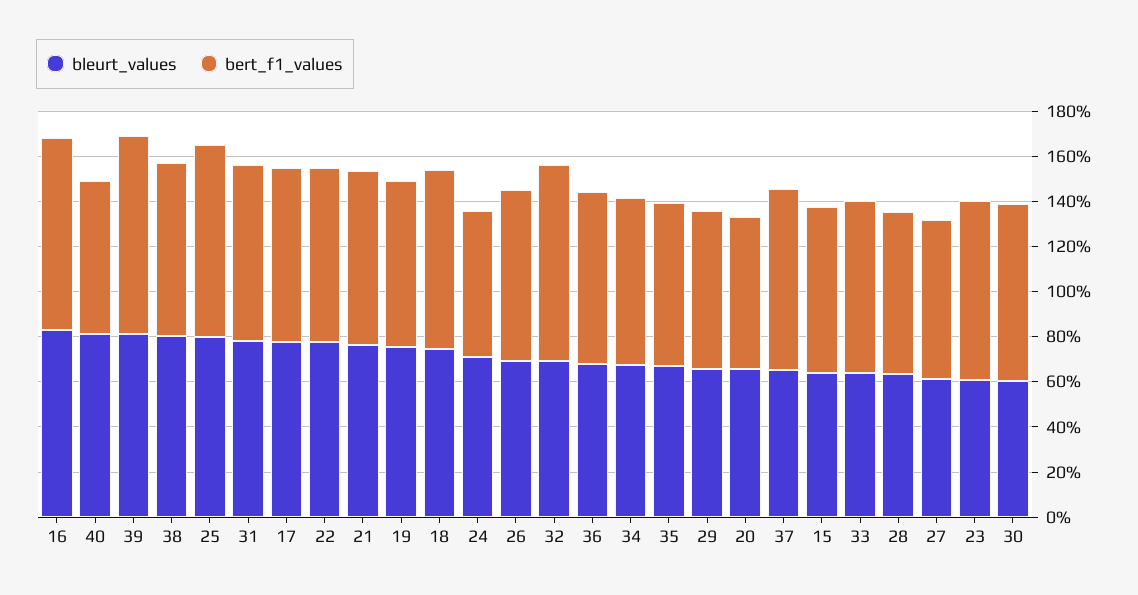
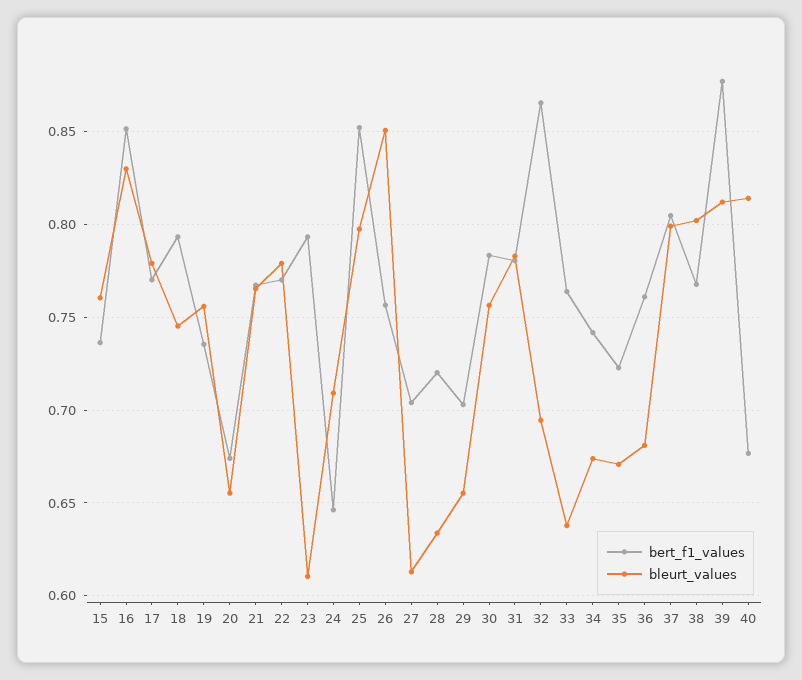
  {
    "bleurt_values": {
      "16": 0.83,
      "40": 0.815,
      "39": 0.81,
      "38": 0.8,
      "25": 0.795,
      "31": 0.785,
      "17": 0.78,
      "22": 0.78,
      "21": 0.765,
      "19": 0.755,
      "18": 0.745,
      "24": 0.71,
-     "26": 0.7,
+     "26": 0.85,
      "32": 0.695,
      "36": 0.68,
      "34": 0.675,
      "35": 0.67,
      "29": 0.655,
      "20": 0.655,
-     "37": 0.65,
+     "37": 0.8,
-     "15": 0.65,
+     "15": 0.76,
      "33": 0.64,
      "28": 0.635,
      "27": 0.615,
      "23": 0.61,
-     "30": 0.6
+     "30": 0.755
    },
    "bert_f1_values": {
      "16": 0.85,
      "40": 0.675,
      "39": 0.875,
      "38": 0.77,
      "25": 0.85,
      "31": 0.78,
      "17": 0.77,
      "22": 0.77,
      "21": 0.765,
      "19": 0.735,
      "18": 0.795,
      "24": 0.645,
      "26": 0.755,
      "32": 0.865,
      "36": 0.76,
      "34": 0.74,
      "35": 0.725,
      "29": 0.705,
      "20": 0.675,
      "37": 0.805,
      "15": 0.735,
      "33": 0.765,
      "28": 0.72,
      "27": 0.705,
      "23": 0.795,
      "30": 0.785
    }
  }

